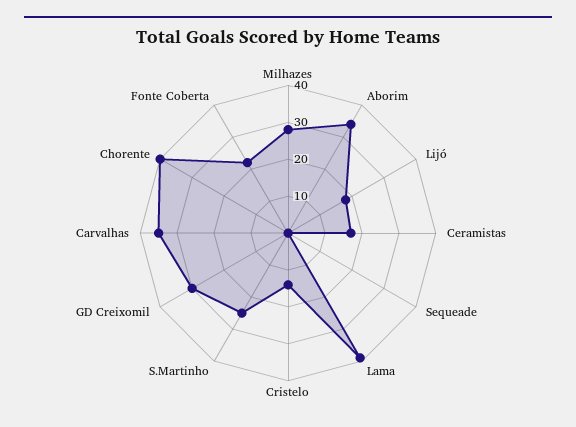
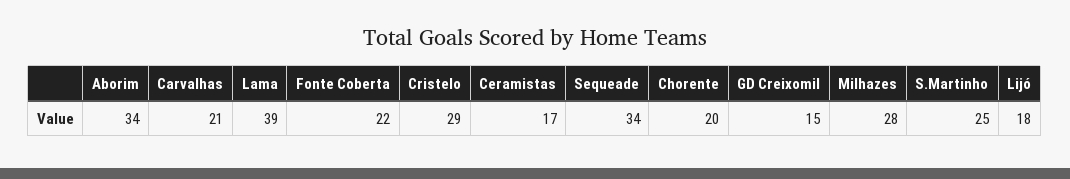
  {
    "Milhazes": 28,
    "Aborim": 34,
    "Lijó": 18,
    "Ceramistas": 17,
-   "Sequeade": 0,
+   "Sequeade": 34,
    "Lama": 39,
-   "Cristelo": 15,
+   "Cristelo": 29,
    "S.Martinho": 25,
-   "GD Creixomil": 30,
+   "GD Creixomil": 15,
-   "Carvalhas": 35,
+   "Carvalhas": 21,
-   "Chorente": 40,
+   "Chorente": 20,
    "Fonte Coberta": 22
  }

